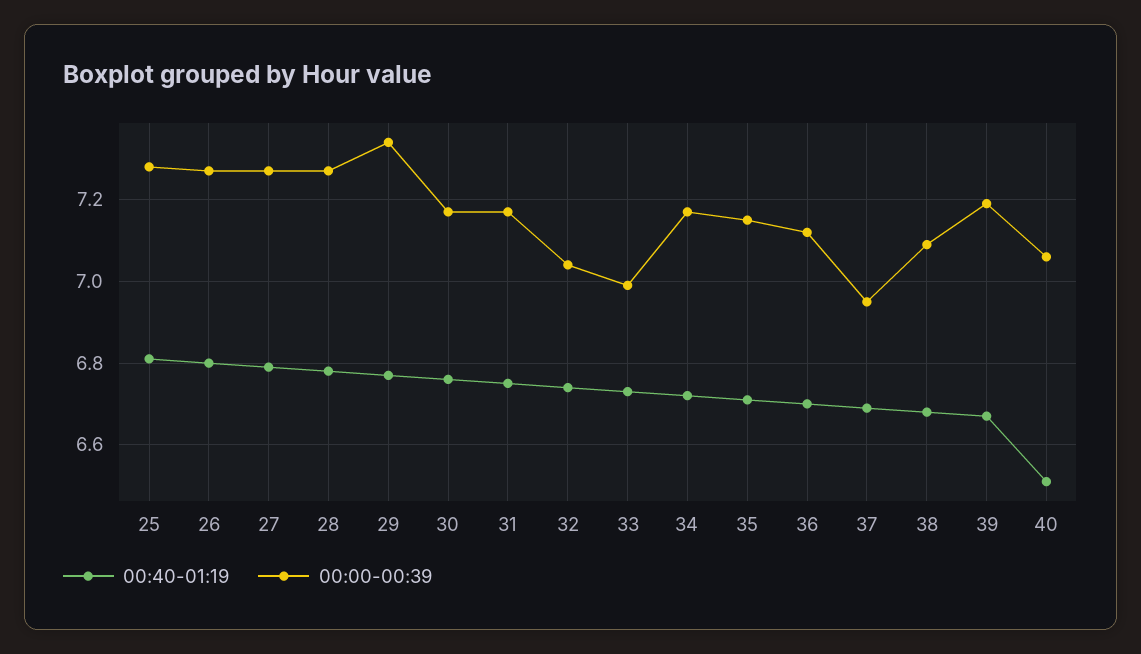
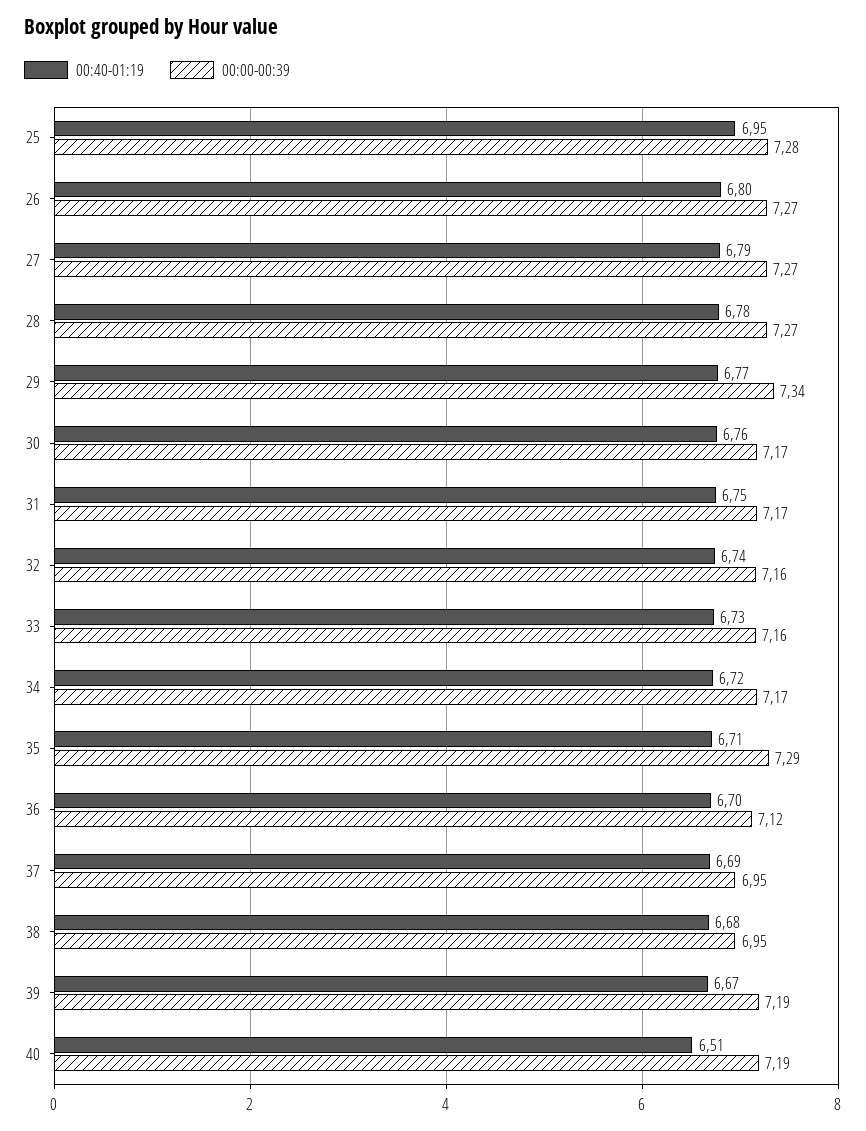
  {
    "00:40-01:19": {
-     "25": 6.8,
+     "25": 6.95,
      "26": 6.8,
      "27": 6.79,
      "28": 6.78,
      "29": 6.77,
      "30": 6.76,
      "31": 6.75,
      "32": 6.74,
      "33": 6.73,
      "34": 6.72,
      "35": 6.71,
      "36": 6.7,
      "37": 6.69,
      "38": 6.68,
      "39": 6.67,
      "40": 6.51
    },
    "00:00-00:39": {
      "25": 7.28,
      "26": 7.27,
      "27": 7.27,
      "28": 7.27,
      "29": 7.34,
      "30": 7.17,
      "31": 7.17,
-     "32": 7.05,
+     "32": 7.16,
-     "33": 7,
+     "33": 7.16,
      "34": 7.17,
-     "35": 7.15,
+     "35": 7.29,
      "36": 7.12,
      "37": 6.95,
-     "38": 7.1,
+     "38": 6.95,
      "39": 7.19,
-     "40": 7.05
+     "40": 7.19
    }
  }

